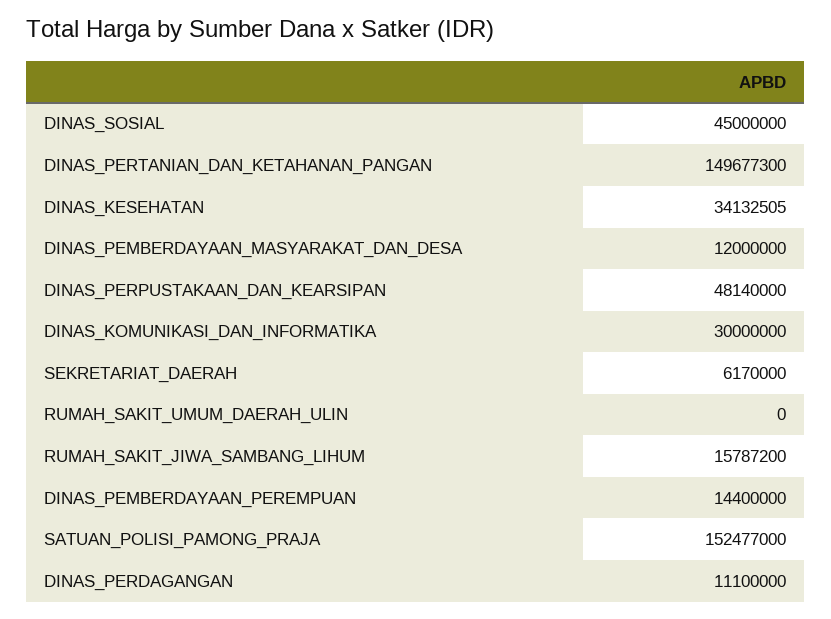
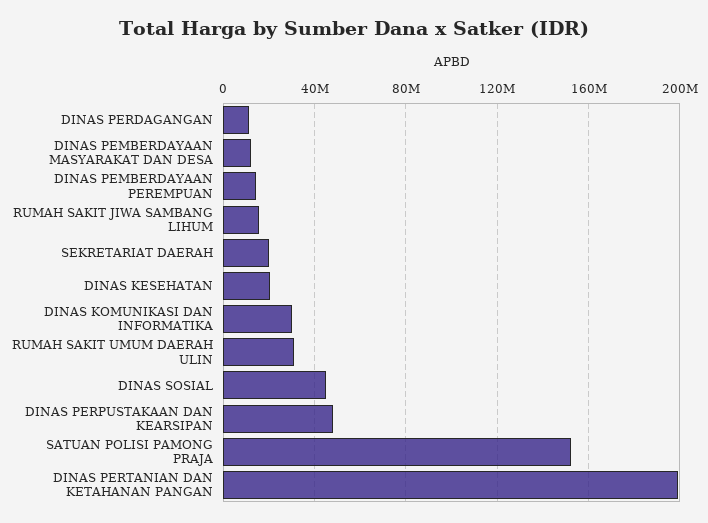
  {
    "DINAS_SOSIAL": 45000000,
-   "DINAS_PERTANIAN_DAN_KETAHANAN_PANGAN": 149677300,
+   "DINAS_PERTANIAN_DAN_KETAHANAN_PANGAN": 200000000,
-   "DINAS_KESEHATAN": 34132505,
+   "DINAS_KESEHATAN": 20000000,
    "DINAS_PEMBERDAYAAN_MASYARAKAT_DAN_DESA": 12000000,
    "DINAS_PERPUSTAKAAN_DAN_KEARSIPAN": 48140000,
    "DINAS_KOMUNIKASI_DAN_INFORMATIKA": 30000000,
-   "SEKRETARIAT_DAERAH": 6170000,
+   "SEKRETARIAT_DAERAH": 20000000,
-   "RUMAH_SAKIT_UMUM_DAERAH_ULIN": 0,
+   "RUMAH_SAKIT_UMUM_DAERAH_ULIN": 30000000,
    "RUMAH_SAKIT_JIWA_SAMBANG_LIHUM": 15787200,
    "DINAS_PEMBERDAYAAN_PEREMPUAN": 14400000,
    "SATUAN_POLISI_PAMONG_PRAJA": 152477000,
    "DINAS_PERDAGANGAN": 11100000
  }

